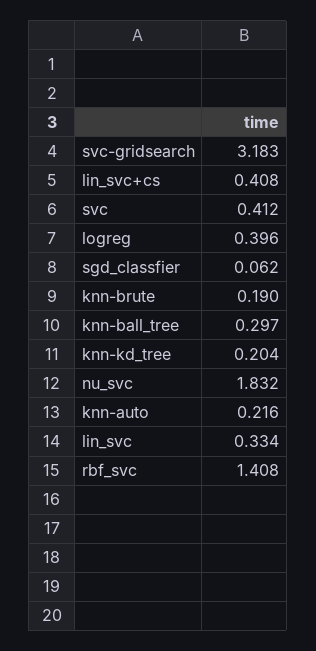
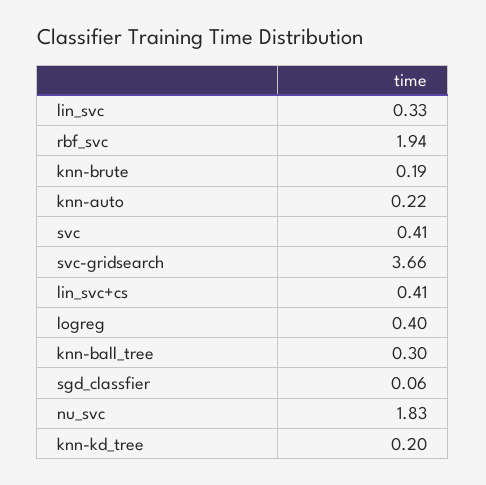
  {
-   "svc-gridsearch": 3.183,
+   "svc-gridsearch": 3.66,
    "lin_svc+cs": 0.408,
    "svc": 0.412,
    "logreg": 0.396,
    "sgd_classfier": 0.062,
    "knn-brute": 0.19,
    "knn-ball_tree": 0.297,
    "knn-kd_tree": 0.204,
    "nu_svc": 1.832,
    "knn-auto": 0.216,
    "lin_svc": 0.334,
-   "rbf_svc": 1.408
+   "rbf_svc": 1.94
  }

